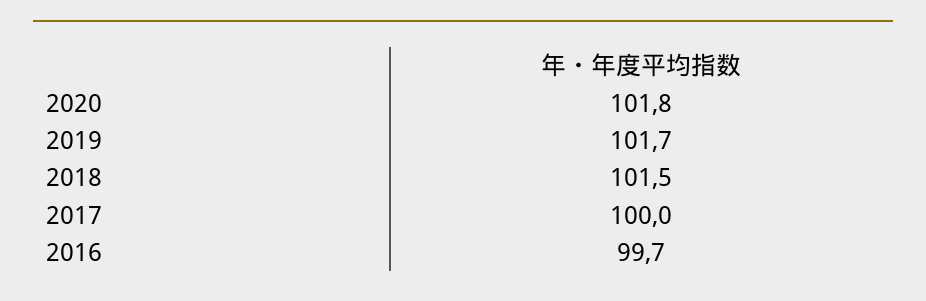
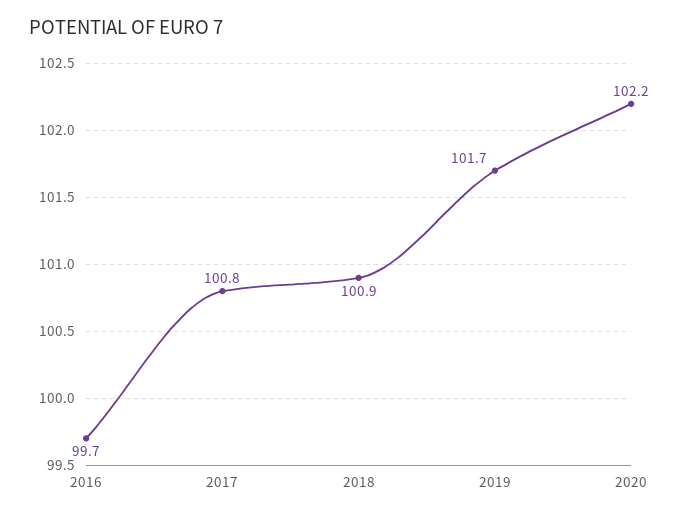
  {
-   "2020": 101.8,
+   "2020": 102.2,
    "2019": 101.7,
-   "2018": 101.5,
+   "2018": 100.9,
-   "2017": 100,
+   "2017": 100.8,
    "2016": 99.7
  }

